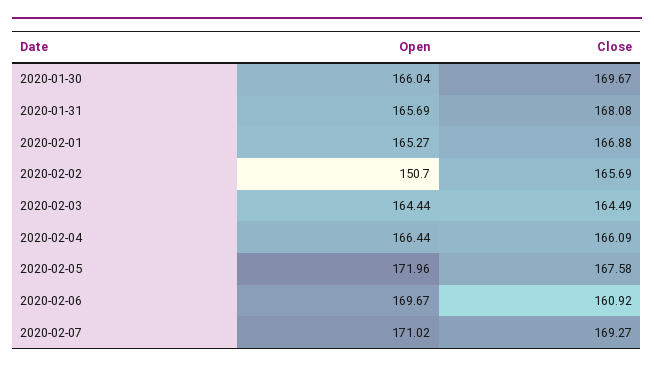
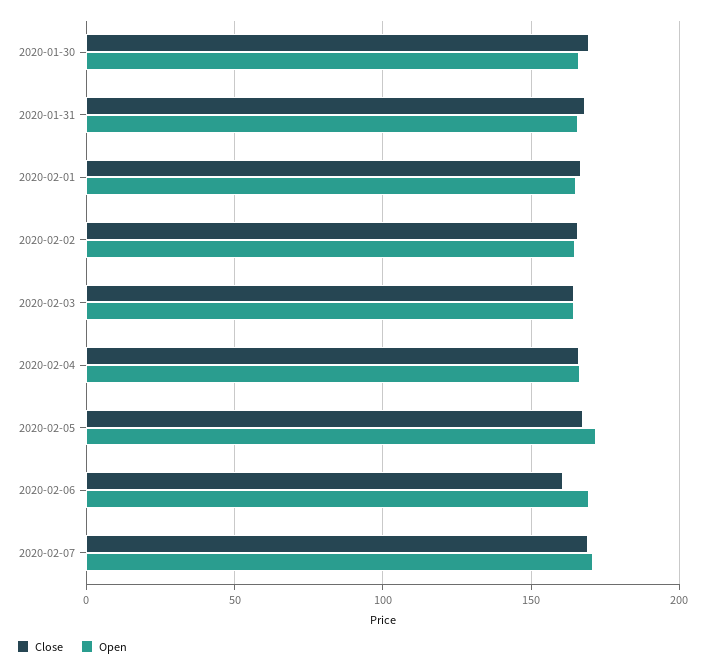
  {
    "Open": {
      "2020-01-30": 166.04,
      "2020-01-31": 165.69,
      "2020-02-01": 165.27,
-     "2020-02-02": 150.7,
+     "2020-02-02": 165,
      "2020-02-03": 164.44,
      "2020-02-04": 166.44,
      "2020-02-05": 171.96,
      "2020-02-06": 169.67,
      "2020-02-07": 171.02
    },
    "Close": {
      "2020-01-30": 169.67,
      "2020-01-31": 168.08,
      "2020-02-01": 166.88,
      "2020-02-02": 165.69,
      "2020-02-03": 164.49,
      "2020-02-04": 166.09,
      "2020-02-05": 167.58,
      "2020-02-06": 160.92,
      "2020-02-07": 169.27
    }
  }

